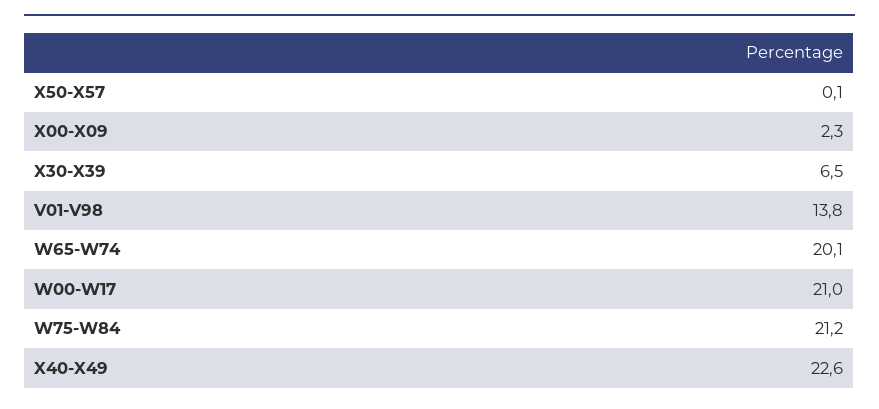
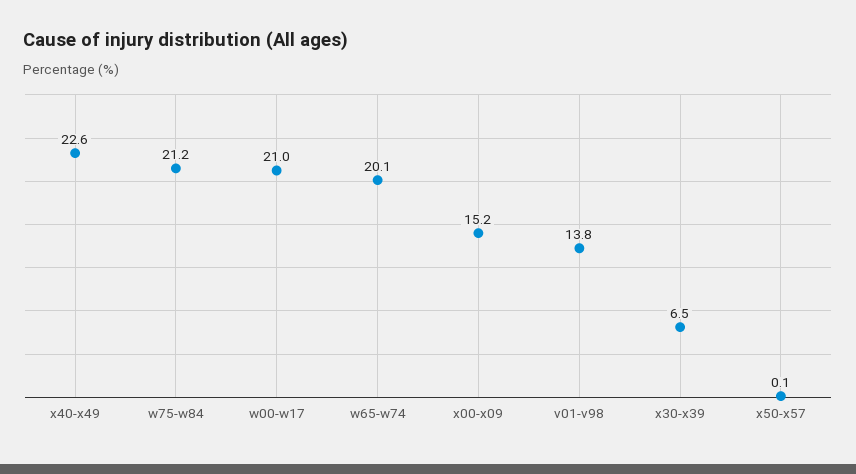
  {
    "X50-X57": 0.1,
-   "X00-X09": 2.3,
+   "X00-X09": 15.2,
    "X30-X39": 6.5,
    "V01-V98": 13.8,
    "W65-W74": 20.1,
    "W00-W17": 21,
    "W75-W84": 21.2,
    "X40-X49": 22.6
  }

